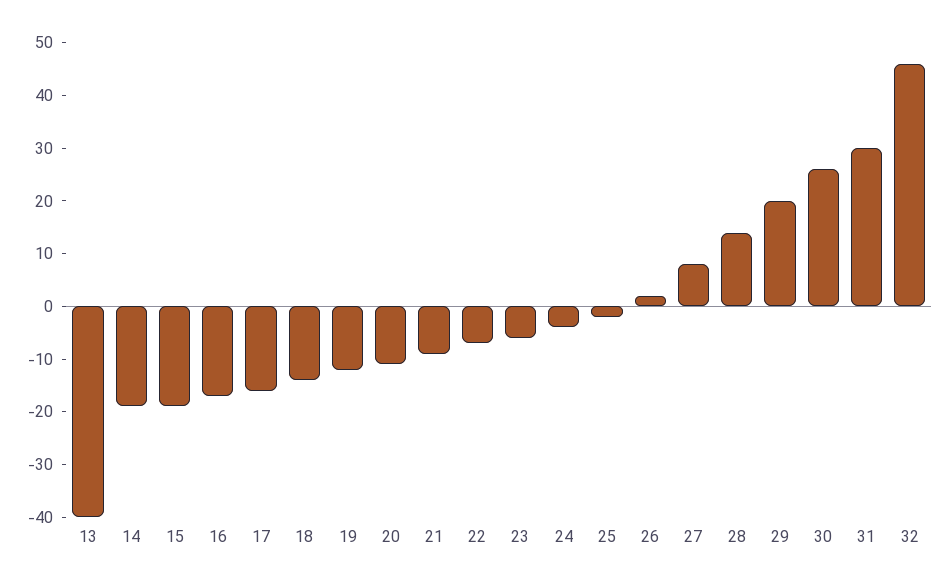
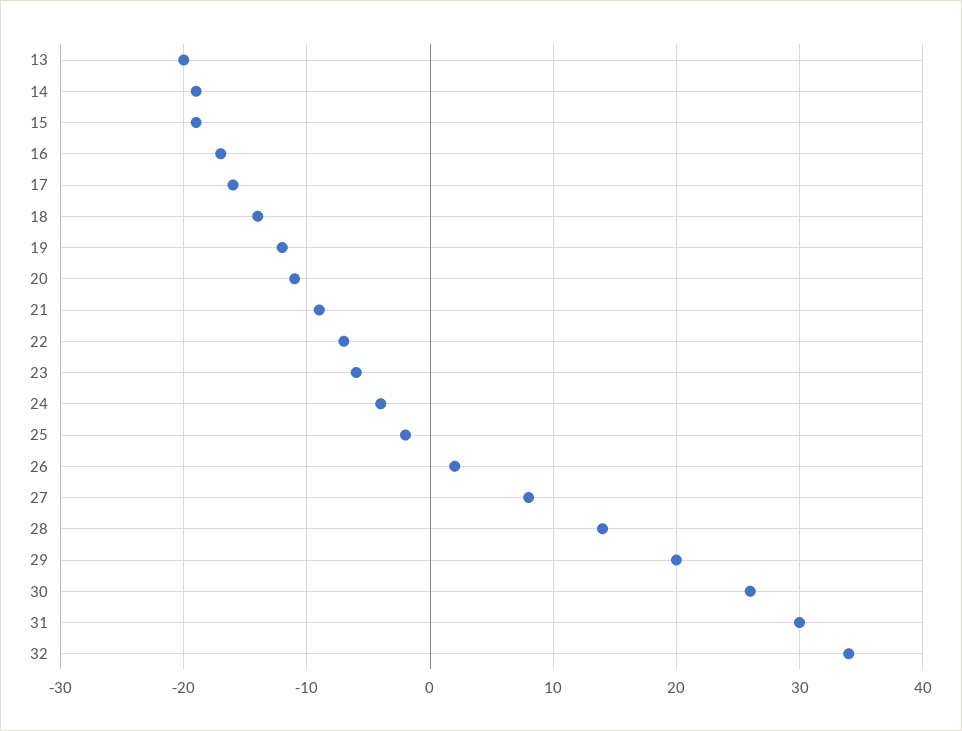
  {
-   "13": -40,
+   "13": -20,
    "14": -19,
    "15": -19,
    "16": -17,
    "17": -16,
    "18": -14,
    "19": -12,
    "20": -11,
    "21": -9,
    "22": -7,
    "23": -6,
    "24": -4,
    "25": -2,
    "26": 2,
    "27": 8,
    "28": 14,
    "29": 20,
    "30": 26,
    "31": 30,
-   "32": 45
+   "32": 34
  }

